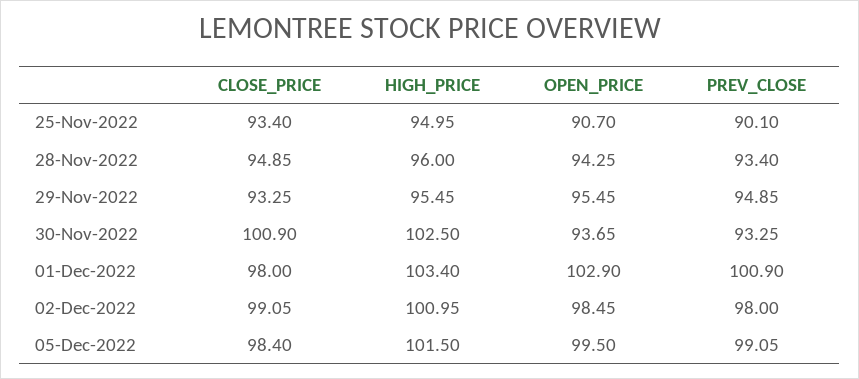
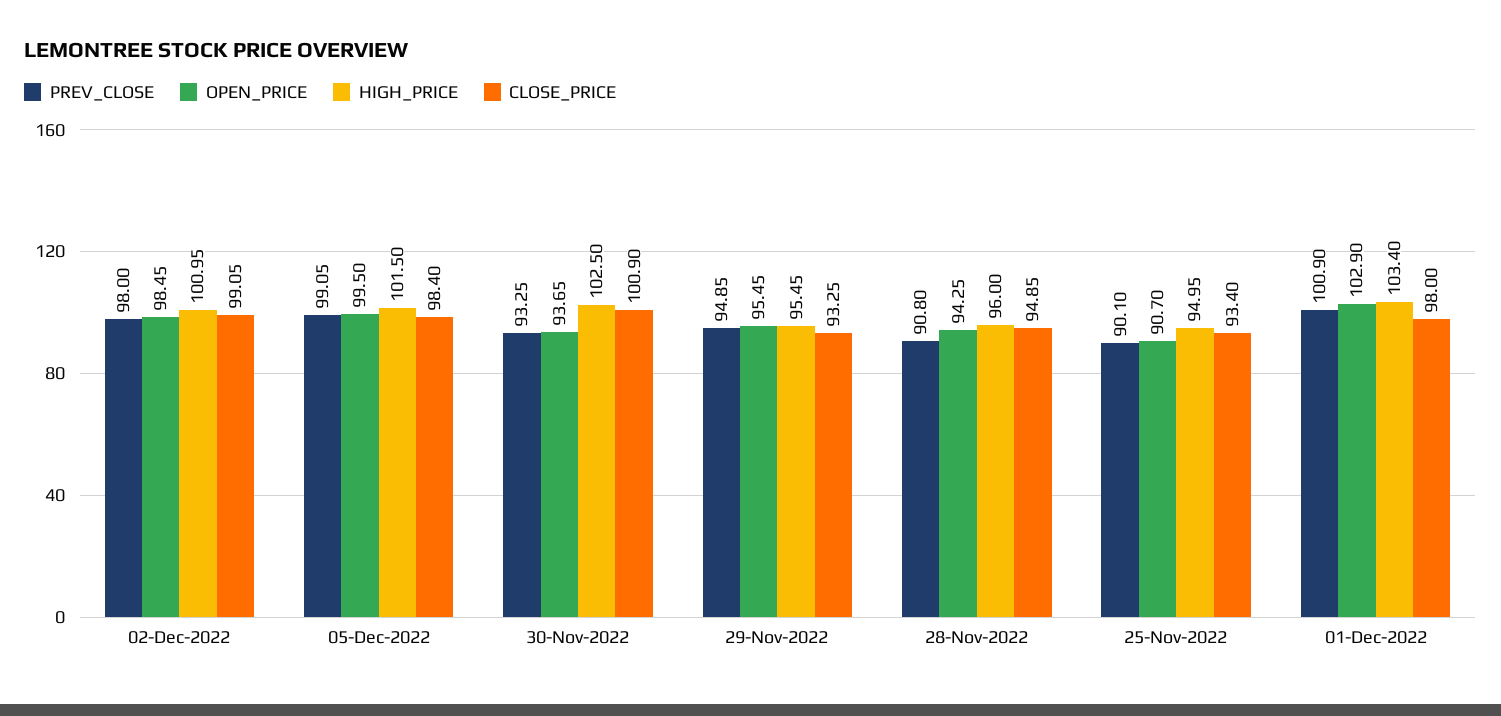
  {
    "CLOSE_PRICE": {
      "25-Nov-2022": 93.4,
      "28-Nov-2022": 94.85,
      "29-Nov-2022": 93.25,
      "30-Nov-2022": 100.9,
      "01-Dec-2022": 98,
      "02-Dec-2022": 99.05,
      "05-Dec-2022": 98.4
    },
    "HIGH_PRICE": {
      "25-Nov-2022": 94.95,
      "28-Nov-2022": 96,
      "29-Nov-2022": 95.45,
      "30-Nov-2022": 102.5,
      "01-Dec-2022": 103.4,
      "02-Dec-2022": 100.95,
      "05-Dec-2022": 101.5
    },
    "OPEN_PRICE": {
      "25-Nov-2022": 90.7,
      "28-Nov-2022": 94.25,
      "29-Nov-2022": 95.45,
      "30-Nov-2022": 93.65,
      "01-Dec-2022": 102.9,
      "02-Dec-2022": 98.45,
      "05-Dec-2022": 99.5
    },
    "PREV_CLOSE": {
      "25-Nov-2022": 90.1,
-     "28-Nov-2022": 93.4,
+     "28-Nov-2022": 90.8,
      "29-Nov-2022": 94.85,
      "30-Nov-2022": 93.25,
      "01-Dec-2022": 100.9,
      "02-Dec-2022": 98,
      "05-Dec-2022": 99.05
    }
  }

